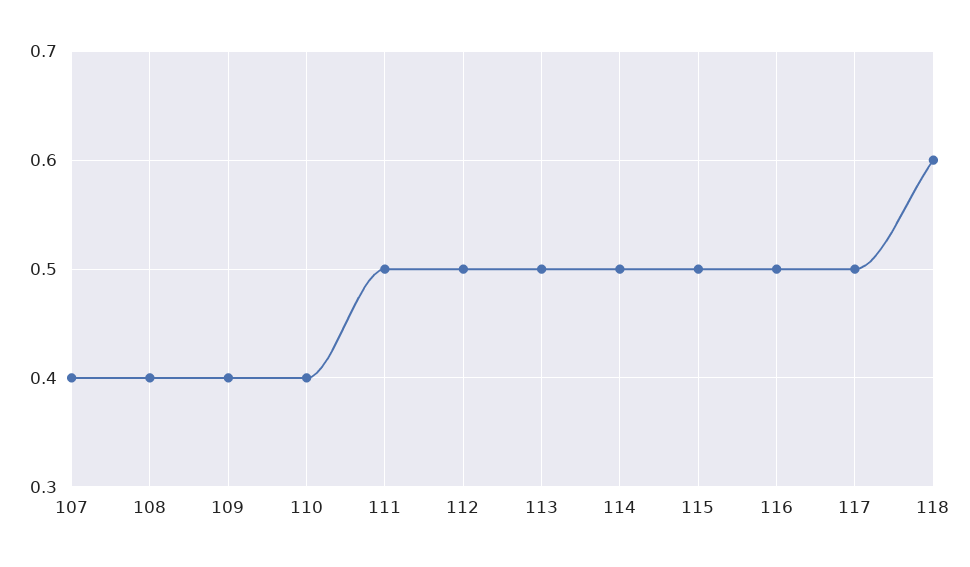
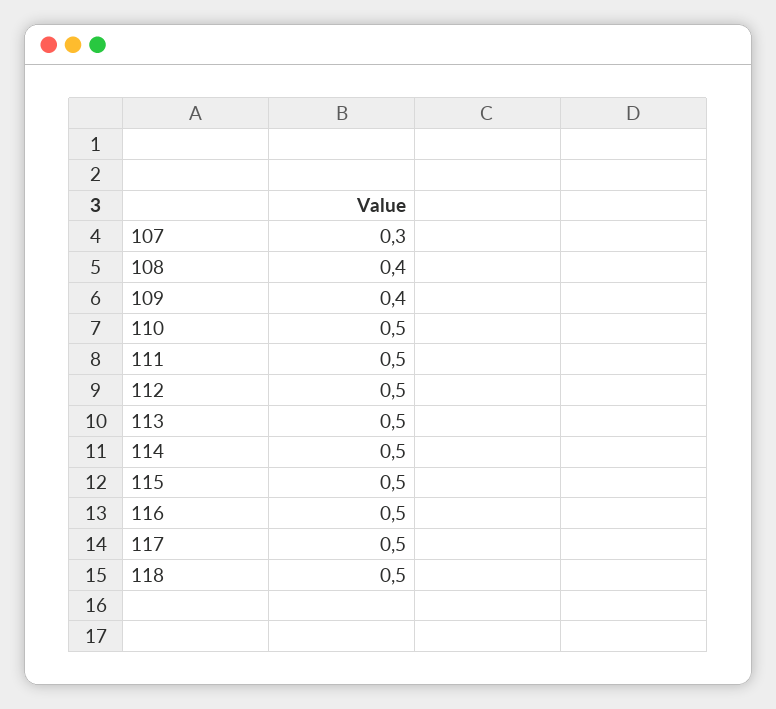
  {
-   "107": 0.4,
+   "107": 0.3,
    "108": 0.4,
    "109": 0.4,
-   "110": 0.4,
+   "110": 0.5,
    "111": 0.5,
    "112": 0.5,
    "113": 0.5,
    "114": 0.5,
    "115": 0.5,
    "116": 0.5,
    "117": 0.5,
-   "118": 0.6
+   "118": 0.5
  }

